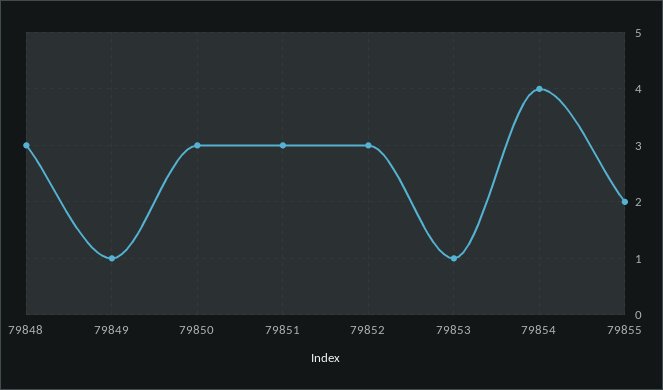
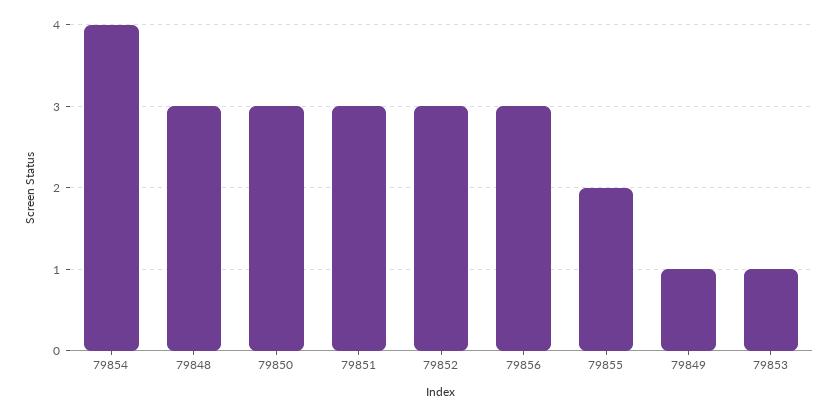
  {
    "79848": 3,
    "79849": 1,
    "79850": 3,
    "79851": 3,
    "79852": 3,
    "79853": 1,
    "79854": 4,
-   "79855": 2
+   "79855": 2,
+   "79856": 3
  }

